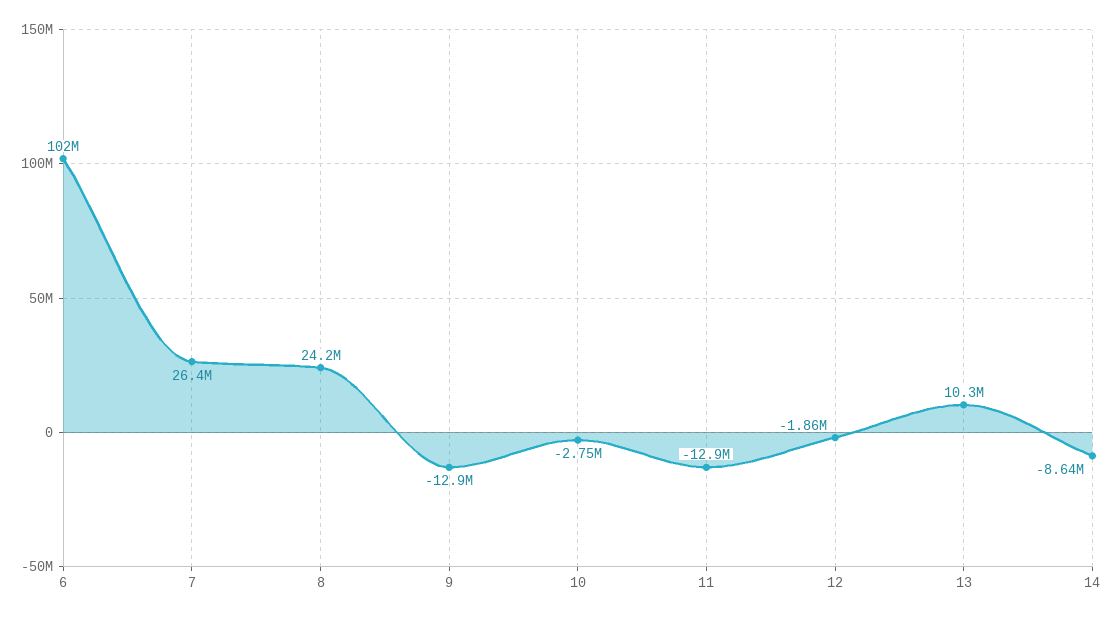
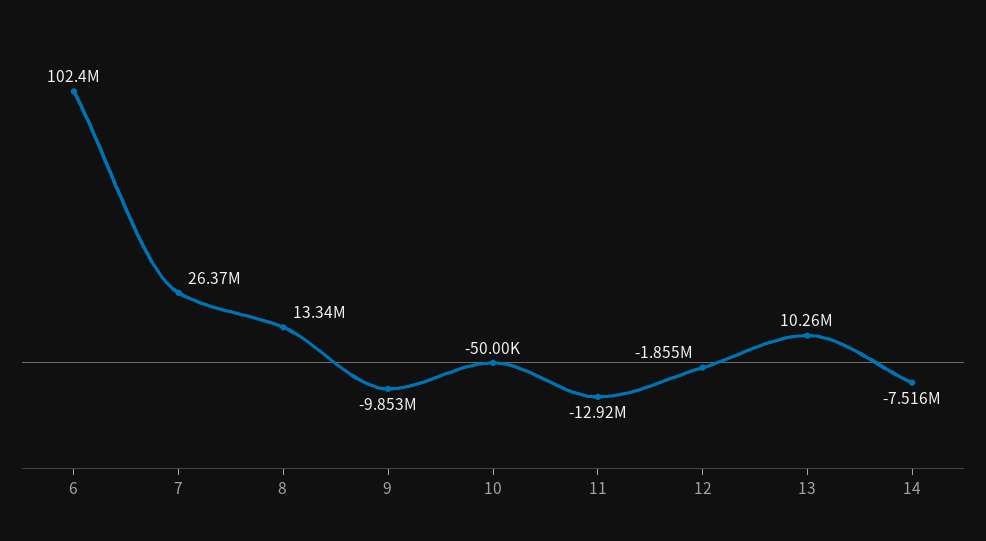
  {
    "6": 102400000,
    "7": 26370000,
-   "8": 24200000,
+   "8": 13340000,
-   "9": -12900000,
+   "9": -9853000,
-   "10": -2750000,
+   "10": -50000,
    "11": -12920000,
    "12": -1855000,
    "13": 10260000,
-   "14": -8640000
+   "14": -7516000
  }

